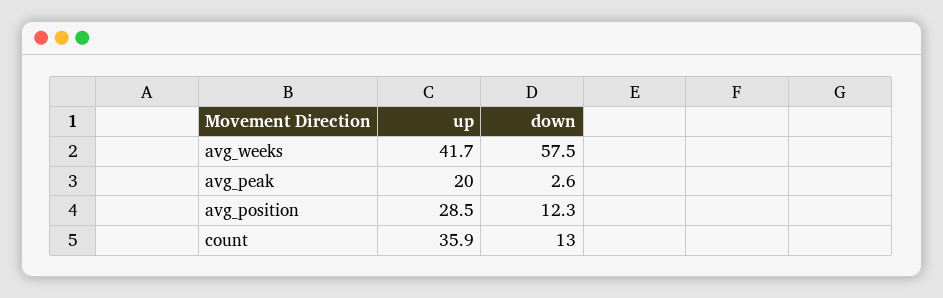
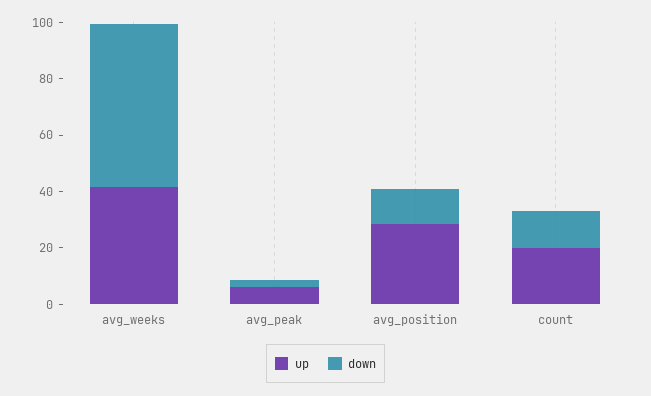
  {
    "up": {
      "avg_weeks": 41.7,
-     "avg_peak": 20,
+     "avg_peak": 5,
      "avg_position": 28.5,
-     "count": 35.9
+     "count": 20
    },
    "down": {
      "avg_weeks": 57.5,
      "avg_peak": 2.6,
      "avg_position": 12.3,
      "count": 13
    }
  }

